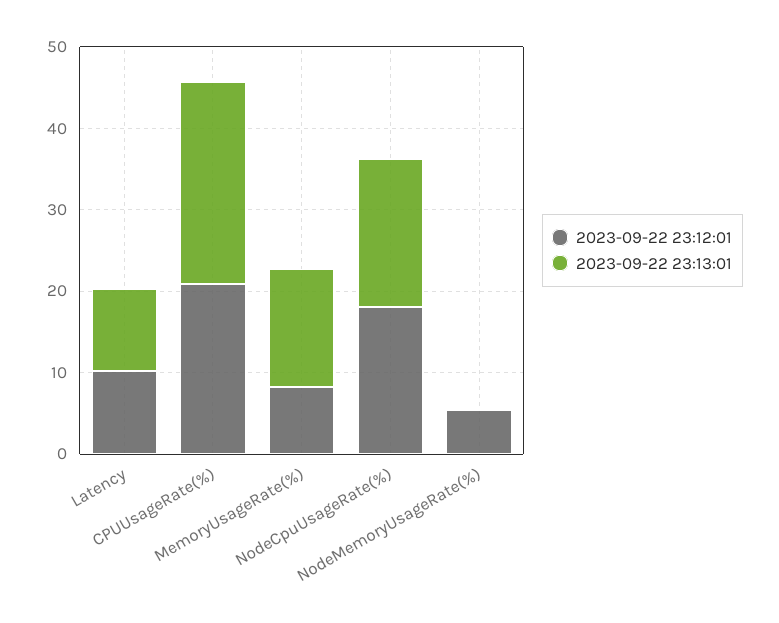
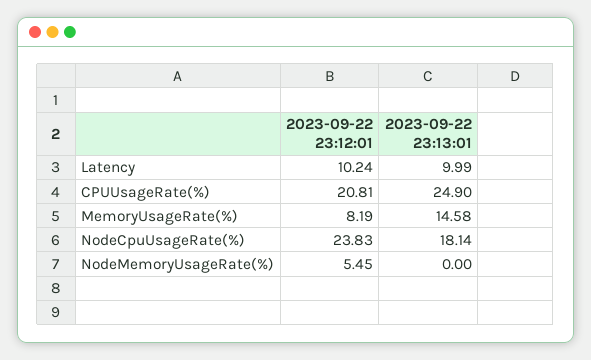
  {
    "2023-09-22 23:12:01": {
      "Latency": 10.24,
      "CPUUsageRate(%)": 20.81,
      "MemoryUsageRate(%)": 8.19,
-     "NodeCpuUsageRate(%)": 18,
+     "NodeCpuUsageRate(%)": 23.83,
      "NodeMemoryUsageRate(%)": 5.45
    },
    "2023-09-22 23:13:01": {
      "Latency": 9.99,
      "CPUUsageRate(%)": 24.9,
      "MemoryUsageRate(%)": 14.58,
      "NodeCpuUsageRate(%)": 18.14,
      "NodeMemoryUsageRate(%)": 0
    }
  }

